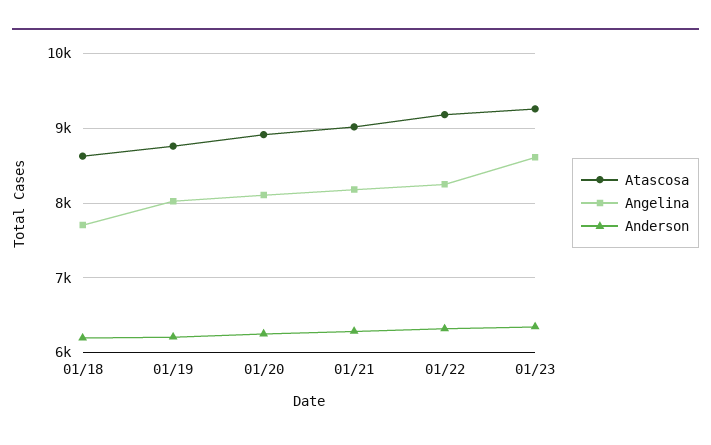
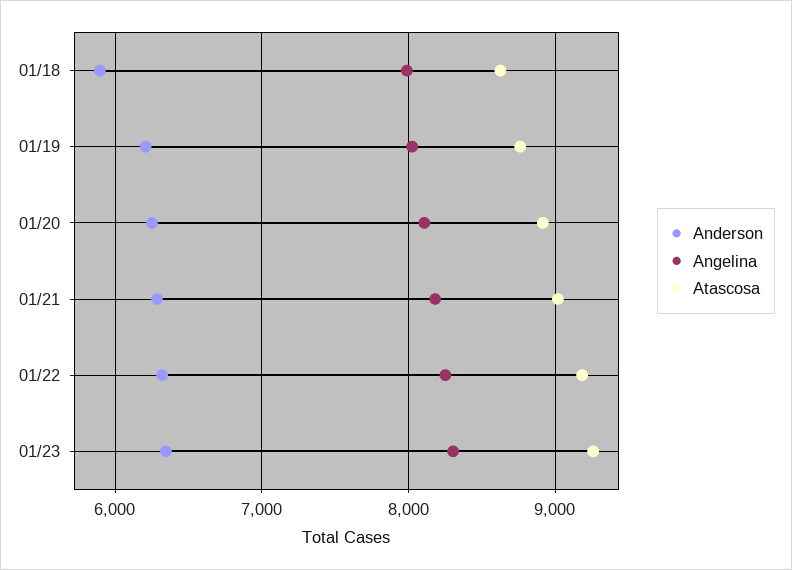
  {
    "Atascosa": {
      "01/18": 8600,
      "01/19": 8800,
      "01/20": 8900,
      "01/21": 9000,
      "01/22": 9200,
      "01/23": 9300
    },
    "Angelina": {
-     "01/18": 7700,
+     "01/18": 8000,
      "01/19": 8000,
      "01/20": 8100,
      "01/21": 8200,
      "01/22": 8300,
-     "01/23": 8600
+     "01/23": 8300
    },
    "Anderson": {
-     "01/18": 6200,
+     "01/18": 5900,
      "01/19": 6200,
      "01/20": 6300,
      "01/21": 6300,
      "01/22": 6300,
      "01/23": 6300
    }
  }

